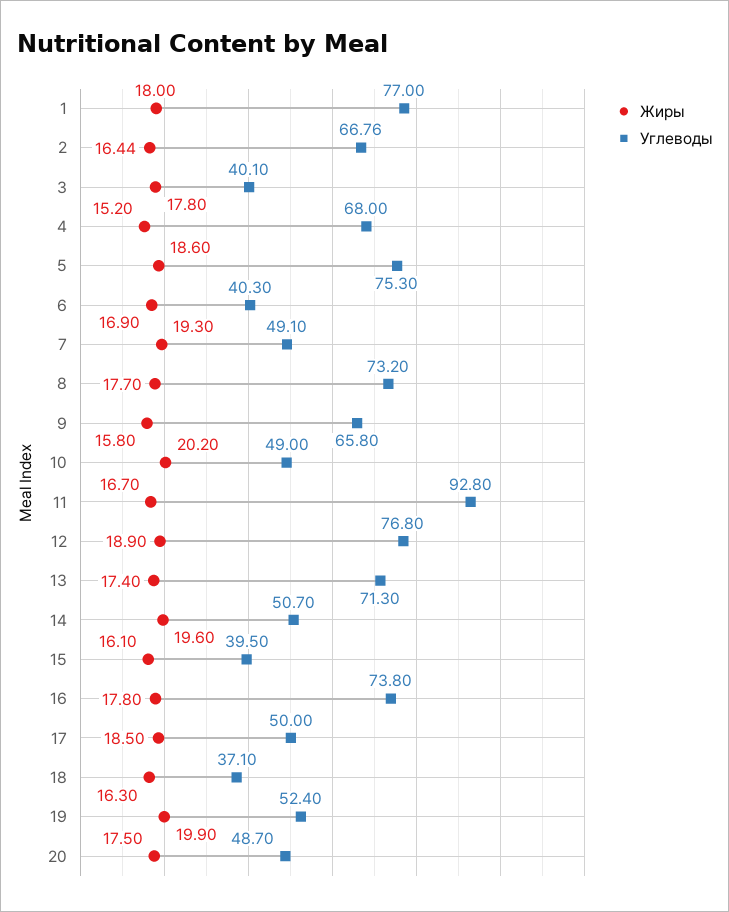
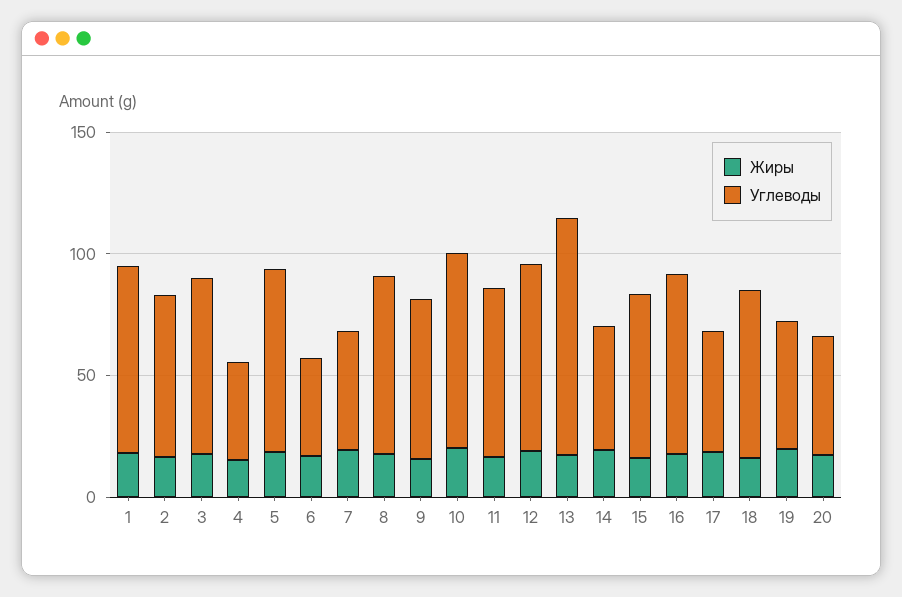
  {
    "Жиры": {
      "1": 18,
      "2": 16.44,
      "3": 17.8,
      "4": 15.2,
      "5": 18.6,
      "6": 16.9,
      "7": 19.3,
      "8": 17.7,
      "9": 15.8,
      "10": 20.2,
      "11": 16.7,
      "12": 18.9,
      "13": 17.4,
      "14": 19.6,
      "15": 16.1,
      "16": 17.8,
      "17": 18.5,
      "18": 16.3,
      "19": 19.9,
      "20": 17.5
    },
    "Углеводы": {
      "1": 77,
      "2": 66.76,
-     "3": 40.1,
+     "3": 70,
-     "4": 68,
+     "4": 40,
      "5": 75.3,
      "6": 40.3,
      "7": 49.1,
      "8": 73.2,
      "9": 65.8,
-     "10": 49,
+     "10": 80,
-     "11": 92.8,
+     "11": 70,
      "12": 76.8,
-     "13": 71.3,
+     "13": 100,
      "14": 50.7,
-     "15": 39.5,
+     "15": 70,
      "16": 73.8,
      "17": 50,
-     "18": 37.1,
+     "18": 70,
      "19": 52.4,
      "20": 48.7
    }
  }

